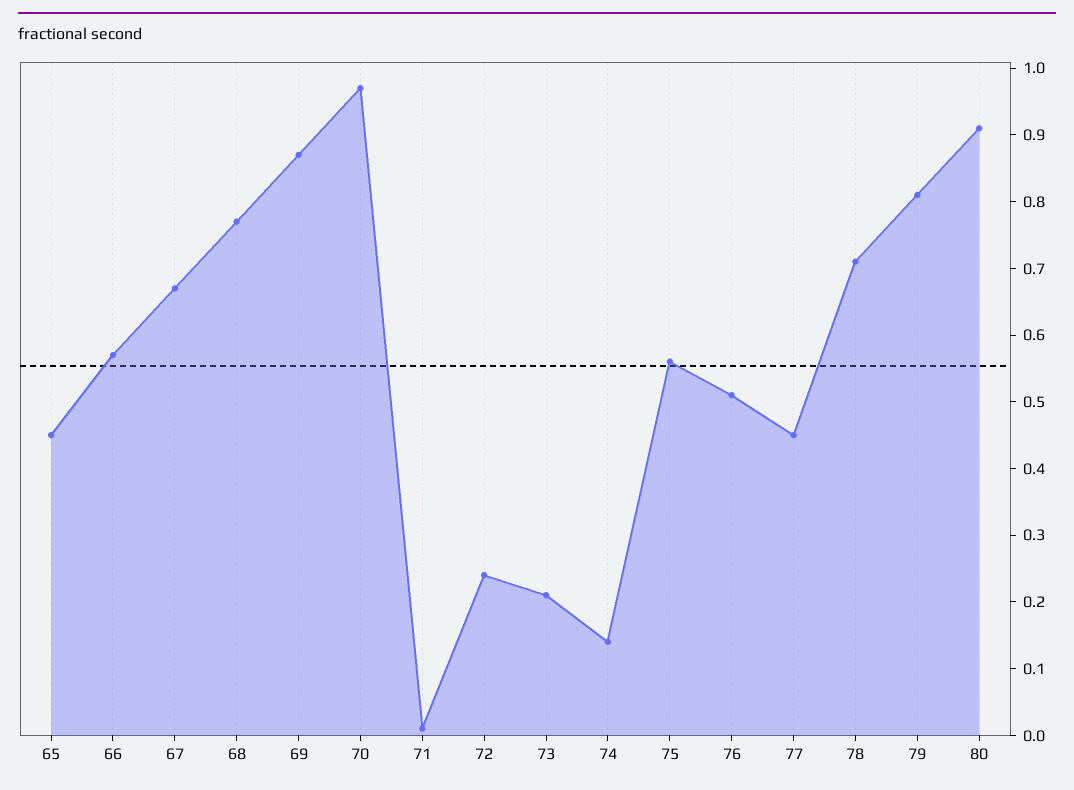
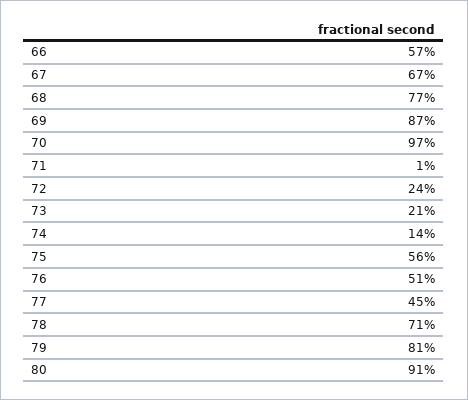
  {
-   "65": 0.45,
    "66": 0.57,
    "67": 0.67,
    "68": 0.77,
    "69": 0.87,
    "70": 0.97,
    "71": 0.01,
    "72": 0.24,
    "73": 0.21,
    "74": 0.14,
    "75": 0.56,
    "76": 0.51,
    "77": 0.45,
    "78": 0.71,
    "79": 0.81,
    "80": 0.91
  }

